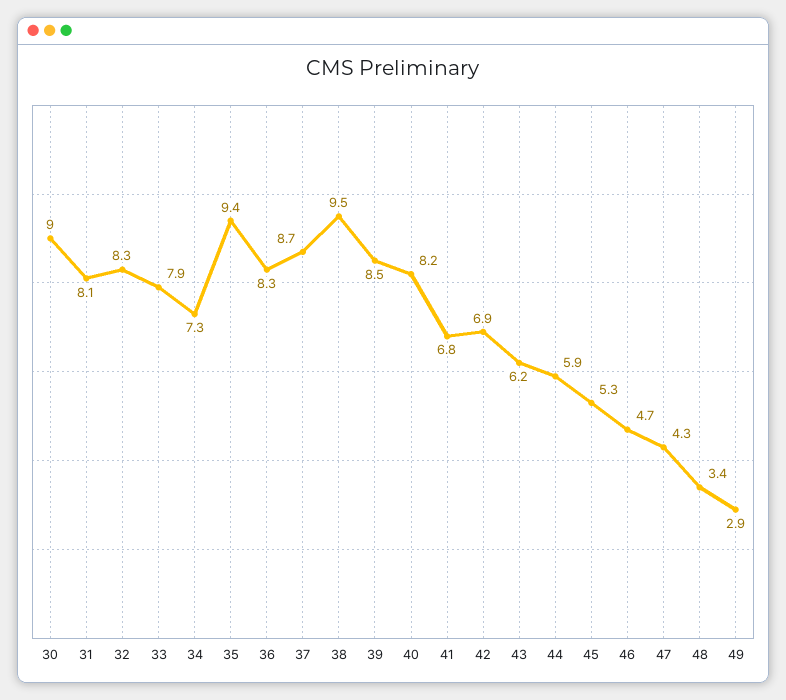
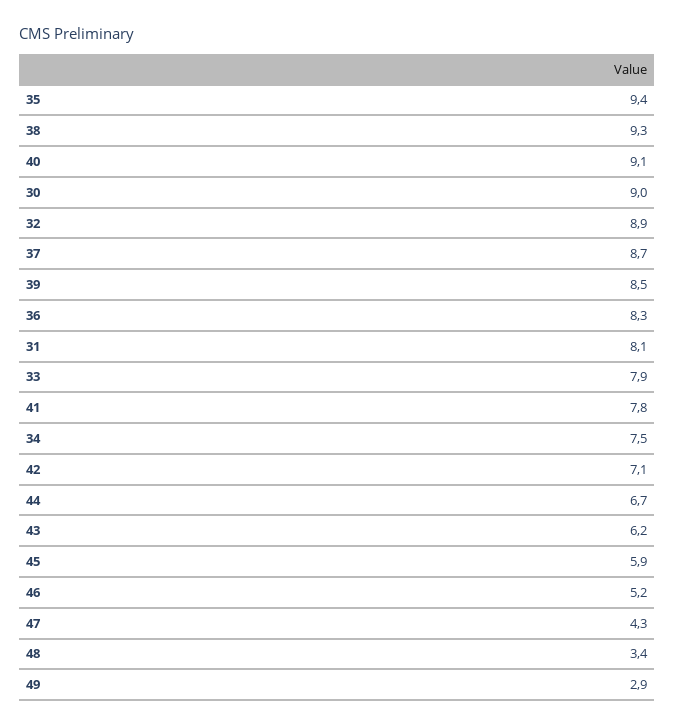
  {
    "30": 9,
    "31": 8.1,
-   "32": 8.3,
+   "32": 8.9,
    "33": 7.9,
-   "34": 7.3,
+   "34": 7.5,
    "35": 9.4,
    "36": 8.3,
    "37": 8.7,
-   "38": 9.5,
+   "38": 9.3,
    "39": 8.5,
-   "40": 8.2,
+   "40": 9.1,
-   "41": 6.8,
+   "41": 7.8,
-   "42": 6.9,
+   "42": 7.1,
    "43": 6.2,
-   "44": 5.9,
+   "44": 6.7,
-   "45": 5.3,
+   "45": 5.9,
-   "46": 4.7,
+   "46": 5.2,
    "47": 4.3,
    "48": 3.4,
    "49": 2.9
  }

